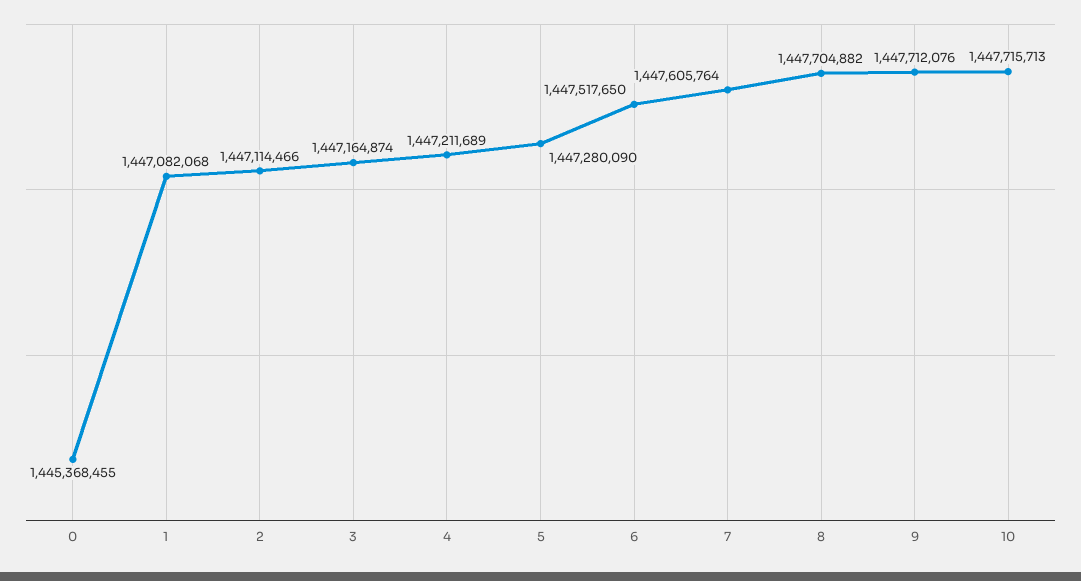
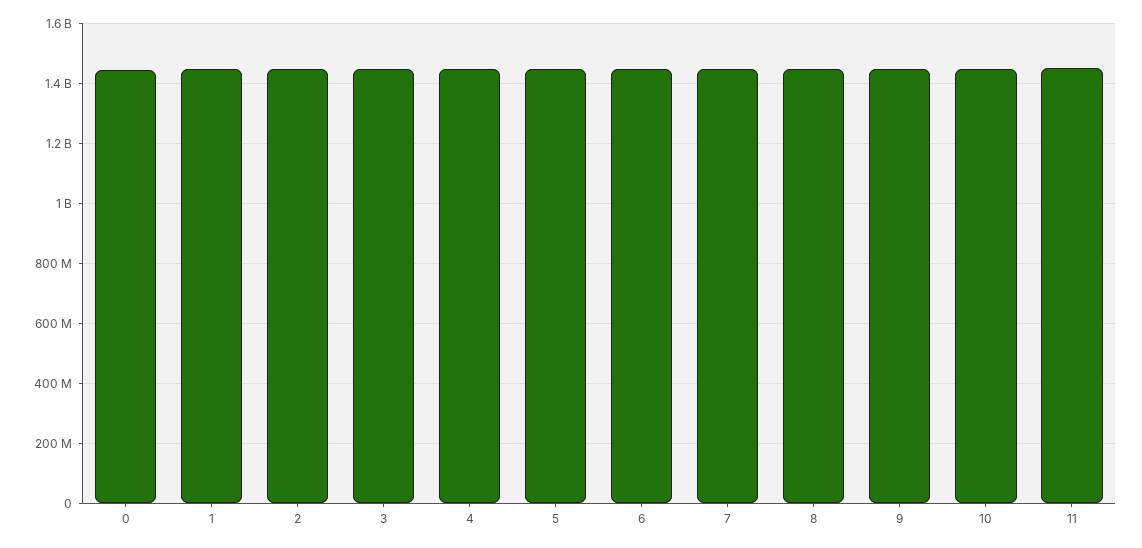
  {
    "0": 1445368455,
    "1": 1447082068,
    "2": 1447114466,
    "3": 1447164874,
    "4": 1447211689,
    "5": 1447280090,
    "6": 1447517650,
    "7": 1447605764,
    "8": 1447704882,
    "9": 1447712076,
-   "10": 1447715713
+   "10": 1447715713,
+   "11": 1450000000
  }

